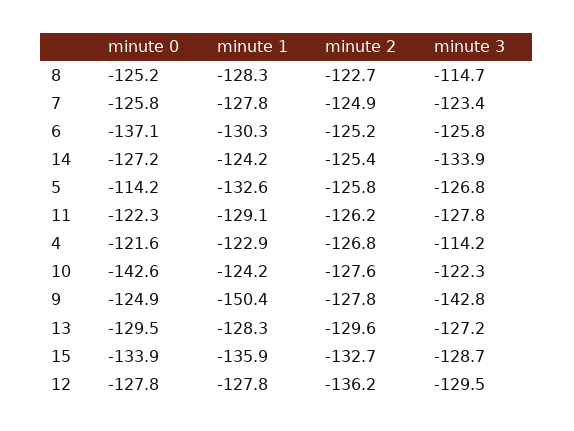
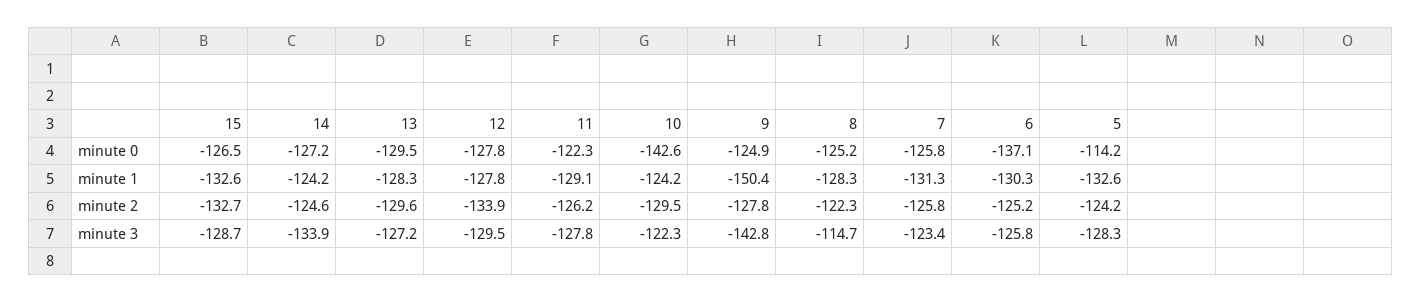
  {
    "minute 0": {
      "8": -125.2,
      "7": -125.8,
      "6": -137.1,
      "14": -127.2,
      "5": -114.2,
      "11": -122.3,
-     "4": -121.6,
      "10": -142.6,
      "9": -124.9,
      "13": -129.5,
-     "15": -133.9,
+     "15": -126.5,
      "12": -127.8
    },
    "minute 1": {
      "8": -128.3,
-     "7": -127.8,
+     "7": -131.3,
      "6": -130.3,
      "14": -124.2,
      "5": -132.6,
      "11": -129.1,
-     "4": -122.9,
      "10": -124.2,
      "9": -150.4,
      "13": -128.3,
-     "15": -135.9,
+     "15": -132.6,
      "12": -127.8
    },
    "minute 2": {
-     "8": -122.7,
+     "8": -122.3,
-     "7": -124.9,
+     "7": -125.8,
      "6": -125.2,
-     "14": -125.4,
+     "14": -124.6,
-     "5": -125.8,
+     "5": -124.2,
      "11": -126.2,
-     "4": -126.8,
-     "10": -127.6,
+     "10": -129.5,
      "9": -127.8,
      "13": -129.6,
      "15": -132.7,
-     "12": -136.2
+     "12": -133.9
    },
    "minute 3": {
      "8": -114.7,
      "7": -123.4,
      "6": -125.8,
      "14": -133.9,
-     "5": -126.8,
+     "5": -128.3,
      "11": -127.8,
-     "4": -114.2,
      "10": -122.3,
      "9": -142.8,
      "13": -127.2,
      "15": -128.7,
      "12": -129.5
    }
  }

